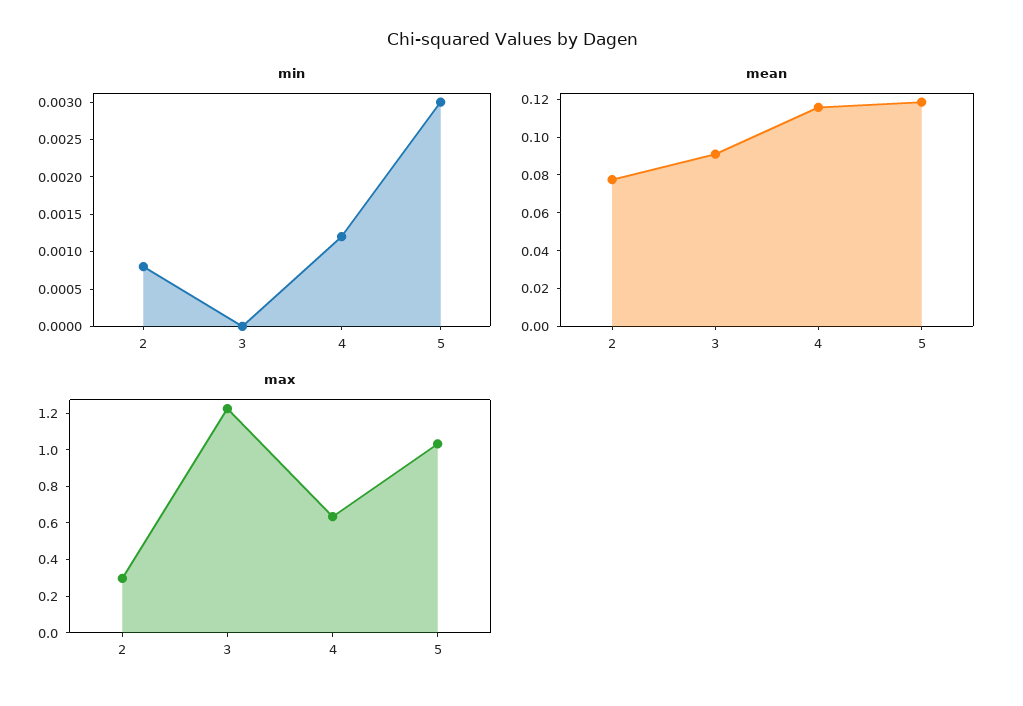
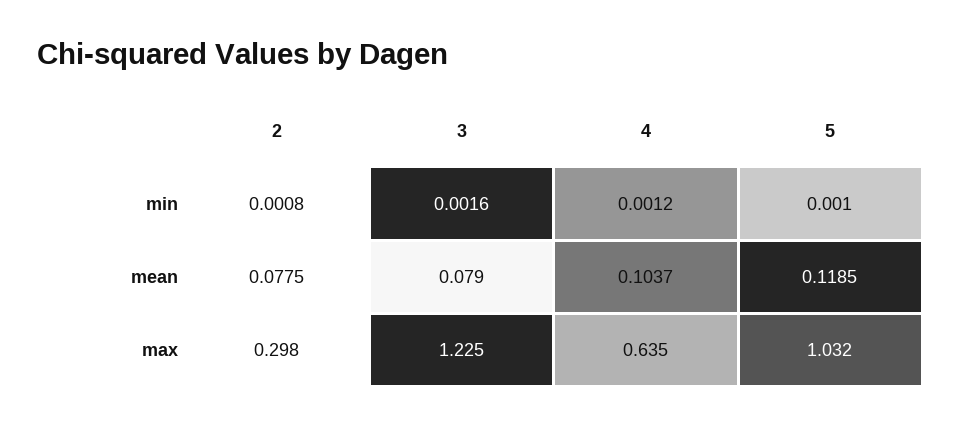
  {
    "min": {
      "2": 0.0008,
-     "3": 0,
+     "3": 0.0016,
      "4": 0.0012,
-     "5": 0.003
+     "5": 0.001
    },
    "mean": {
      "2": 0.0775,
-     "3": 0.09,
+     "3": 0.079,
-     "4": 0.115,
+     "4": 0.1037,
      "5": 0.1185
    },
    "max": {
      "2": 0.298,
      "3": 1.225,
      "4": 0.635,
      "5": 1.032
    }
  }

